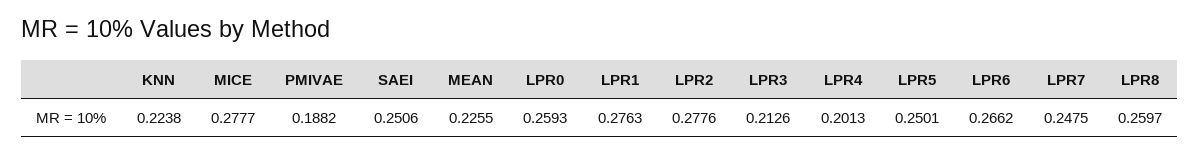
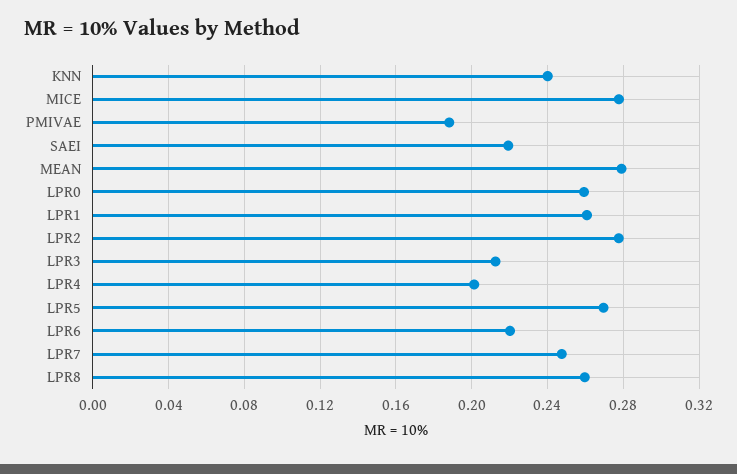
  {
-   "KNN": 0.2238,
+   "KNN": 0.24,
    "MICE": 0.2777,
    "PMIVAE": 0.1882,
-   "SAEI": 0.2506,
+   "SAEI": 0.22,
-   "MEAN": 0.2255,
+   "MEAN": 0.28,
    "LPR0": 0.2593,
-   "LPR1": 0.2763,
+   "LPR1": 0.26,
    "LPR2": 0.2776,
    "LPR3": 0.2126,
    "LPR4": 0.2013,
-   "LPR5": 0.2501,
+   "LPR5": 0.27,
-   "LPR6": 0.2662,
+   "LPR6": 0.22,
    "LPR7": 0.2475,
    "LPR8": 0.2597
  }

